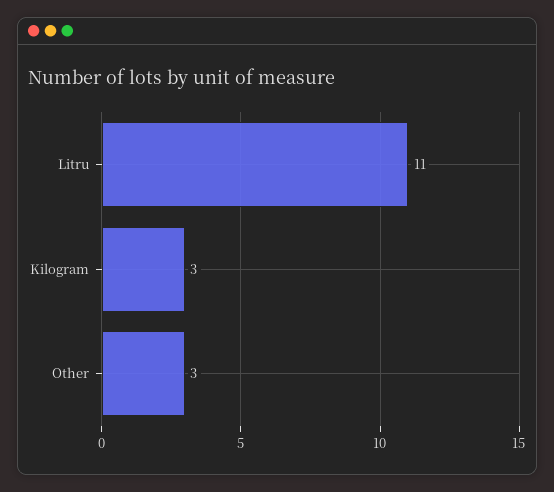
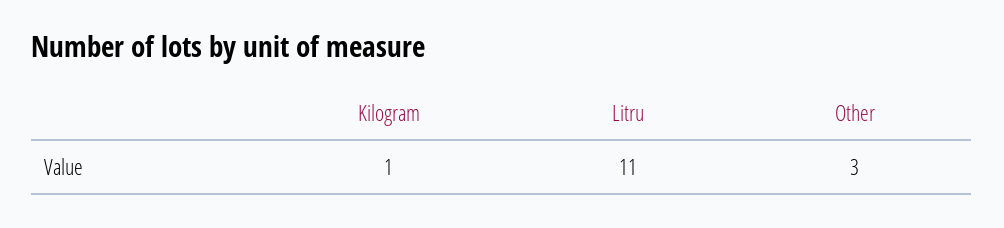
  {
    "Litru": 11,
-   "Kilogram": 3,
+   "Kilogram": 1,
    "Other": 3
  }

